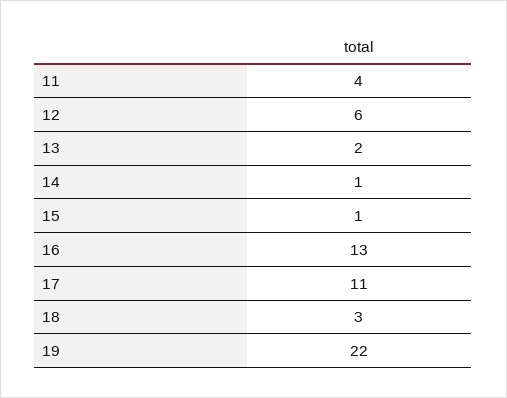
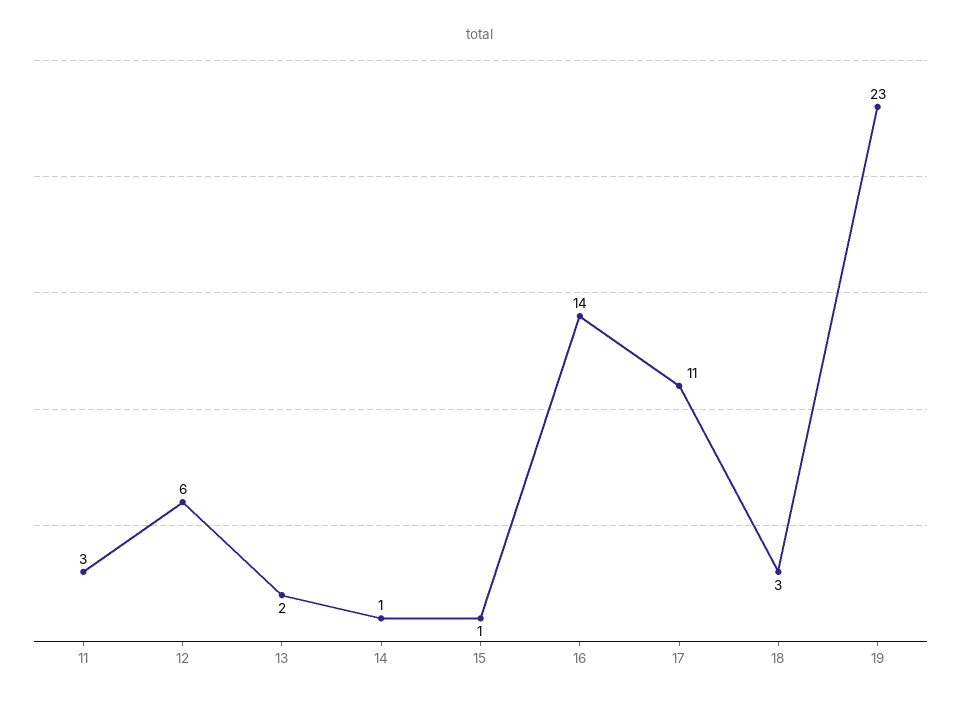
  {
-   "11": 4,
+   "11": 3,
    "12": 6,
    "13": 2,
    "14": 1,
    "15": 1,
-   "16": 13,
+   "16": 14,
    "17": 11,
    "18": 3,
-   "19": 22
+   "19": 23
  }

